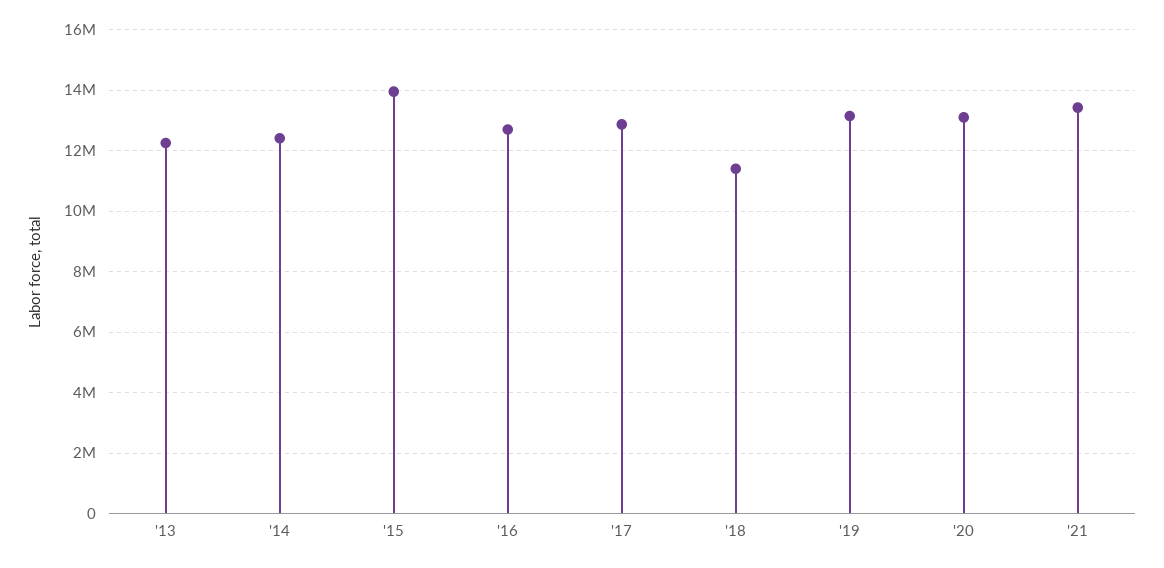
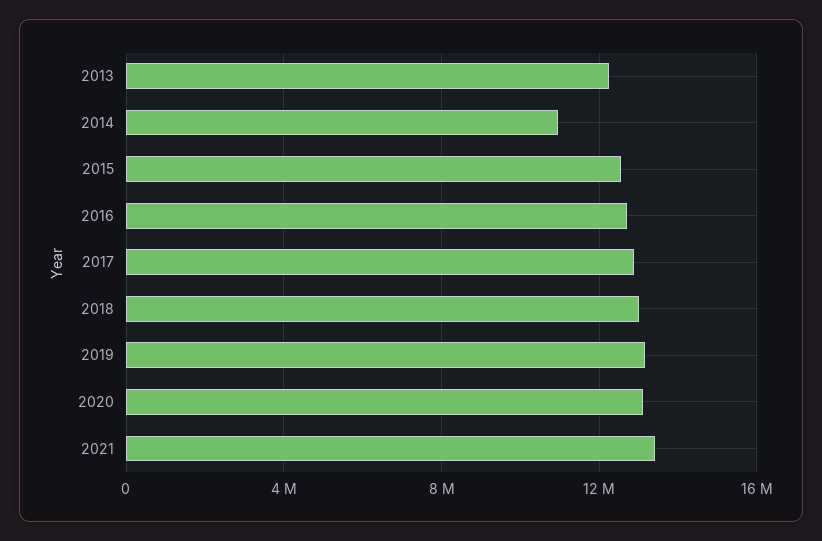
  {
    "'13": 12200000,
-   "'14": 12400000,
+   "'14": 11000000,
-   "'15": 14000000,
+   "'15": 12500000,
    "'16": 12800000,
    "'17": 12800000,
-   "'18": 11400000,
+   "'18": 13000000,
    "'19": 13200000,
    "'20": 13200000,
    "'21": 13400000
  }

